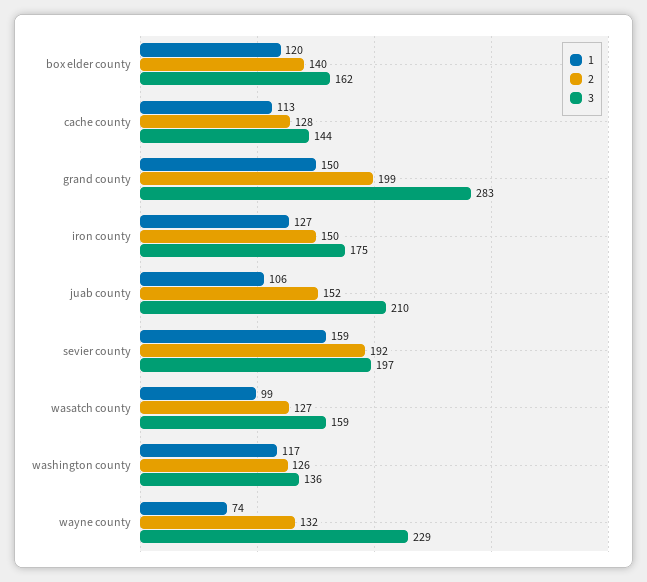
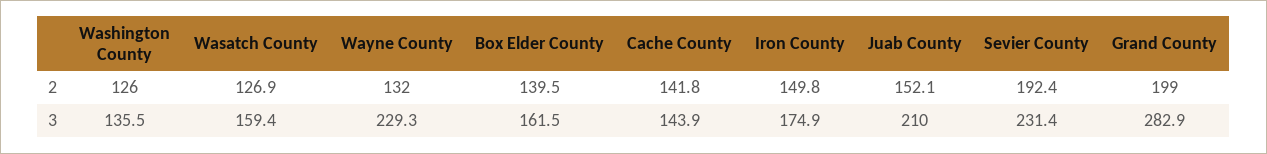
  {
-   "1": {
-     "box elder county": 120,
-     "cache county": 113,
-     "grand county": 150,
-     "iron county": 127,
-     "juab county": 106,
-     "sevier county": 159,
-     "wasatch county": 99,
-     "washington county": 117,
-     "wayne county": 74
-   },
    "2": {
      "box elder county": 139.5,
-     "cache county": 128,
+     "cache county": 141.8,
      "grand county": 199,
      "iron county": 149.8,
      "juab county": 152.1,
      "sevier county": 192.4,
      "wasatch county": 126.9,
      "washington county": 126,
      "wayne county": 132
    },
    "3": {
      "box elder county": 161.5,
      "cache county": 143.9,
      "grand county": 282.9,
      "iron county": 174.9,
      "juab county": 210,
-     "sevier county": 197,
+     "sevier county": 231.4,
      "wasatch county": 159.4,
      "washington county": 135.5,
      "wayne county": 229.3
    }
  }

